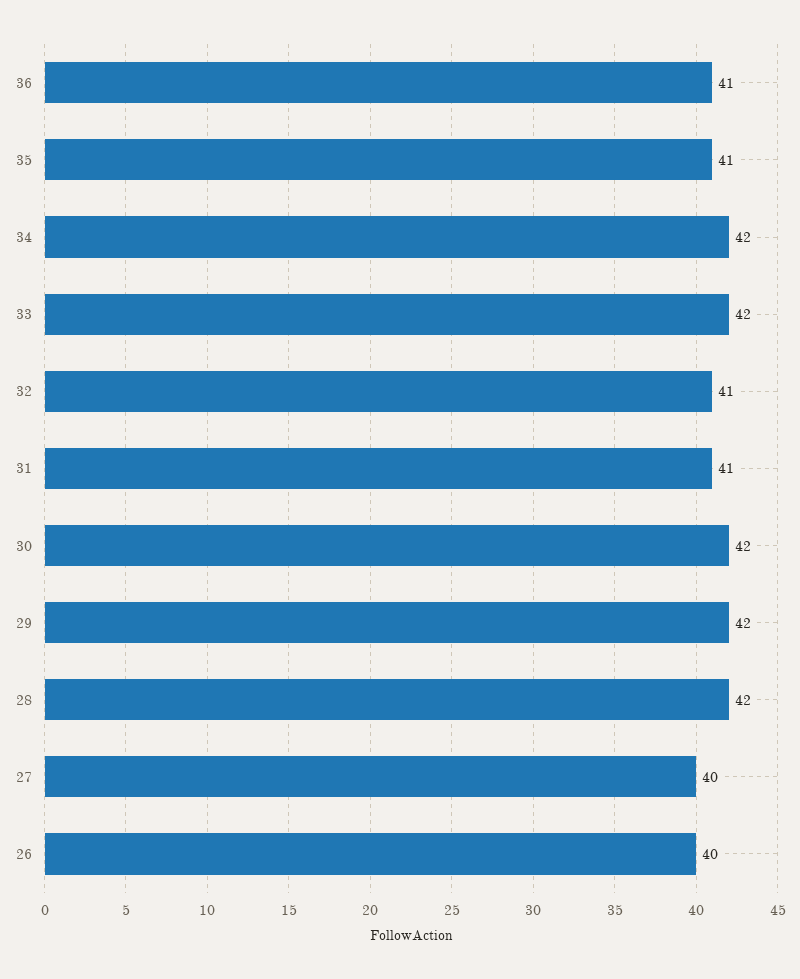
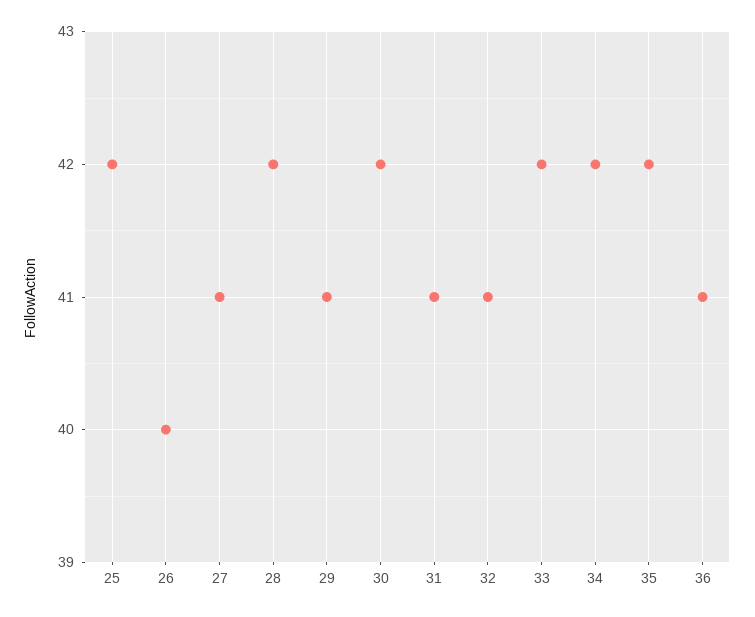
  {
    "36": 41,
-   "35": 41,
+   "35": 42,
    "34": 42,
    "33": 42,
    "32": 41,
    "31": 41,
    "30": 42,
-   "29": 42,
+   "29": 41,
    "28": 42,
-   "27": 40,
+   "27": 41,
-   "26": 40
+   "26": 40,
+   "25": 42
  }

